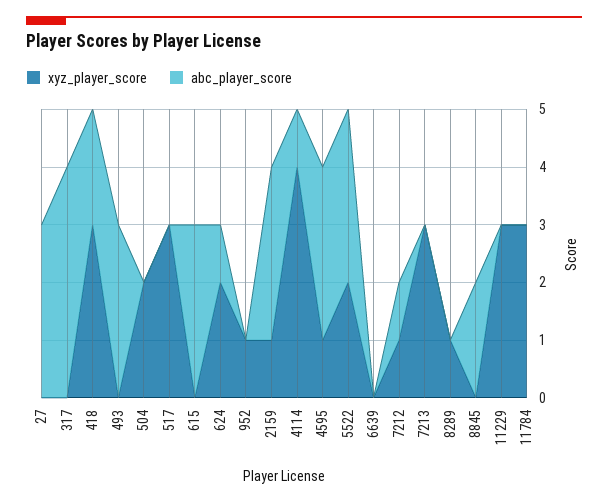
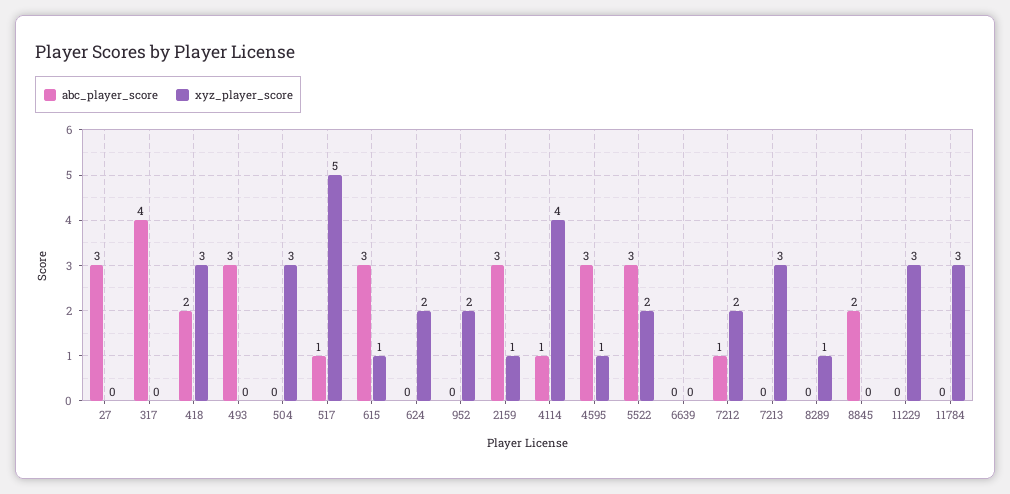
  {
    "xyz_player_score": {
      "27": 0,
      "317": 0,
      "418": 3,
      "493": 0,
-     "504": 2,
+     "504": 3,
-     "517": 3,
+     "517": 5,
-     "615": 0,
+     "615": 1,
      "624": 2,
-     "952": 1,
+     "952": 2,
      "2159": 1,
      "4114": 4,
      "4595": 1,
      "5522": 2,
      "6639": 0,
-     "7212": 1,
+     "7212": 2,
      "7213": 3,
      "8289": 1,
      "8845": 0,
      "11229": 3,
      "11784": 3
    },
    "abc_player_score": {
      "27": 3,
      "317": 4,
      "418": 2,
      "493": 3,
      "504": 0,
-     "517": 0,
+     "517": 1,
      "615": 3,
-     "624": 1,
+     "624": 0,
      "952": 0,
      "2159": 3,
      "4114": 1,
      "4595": 3,
      "5522": 3,
      "6639": 0,
      "7212": 1,
      "7213": 0,
      "8289": 0,
      "8845": 2,
      "11229": 0,
      "11784": 0
    }
  }

